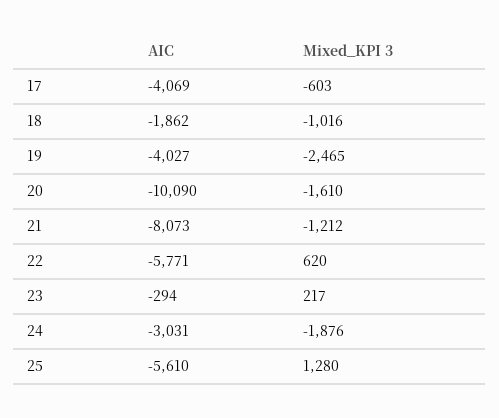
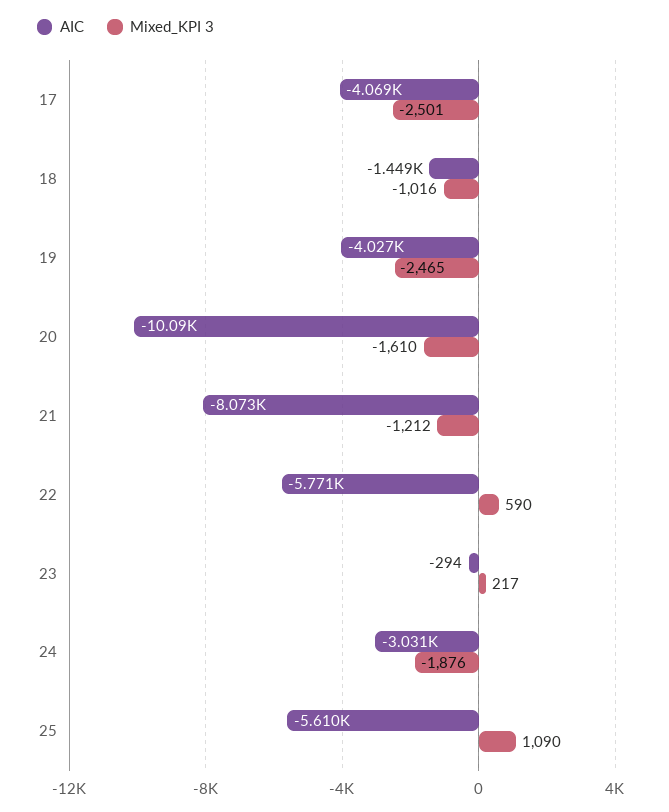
  {
    "AIC": {
      "17": -4069,
-     "18": -1862,
+     "18": -1449,
      "19": -4027,
      "20": -10090,
      "21": -8073,
      "22": -5771,
      "23": -294,
      "24": -3031,
      "25": -5610
    },
    "Mixed_KPI 3": {
-     "17": -603,
+     "17": -2501,
      "18": -1016,
      "19": -2465,
      "20": -1610,
      "21": -1212,
-     "22": 620,
+     "22": 590,
      "23": 217,
      "24": -1876,
-     "25": 1280
+     "25": 1090
    }
  }

